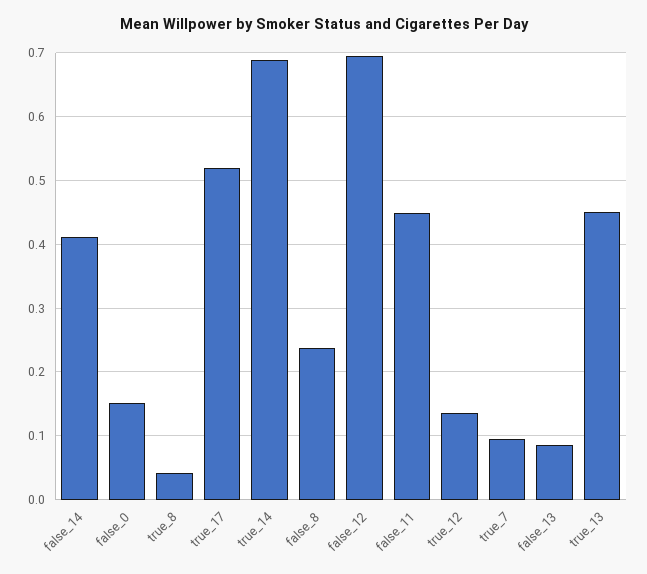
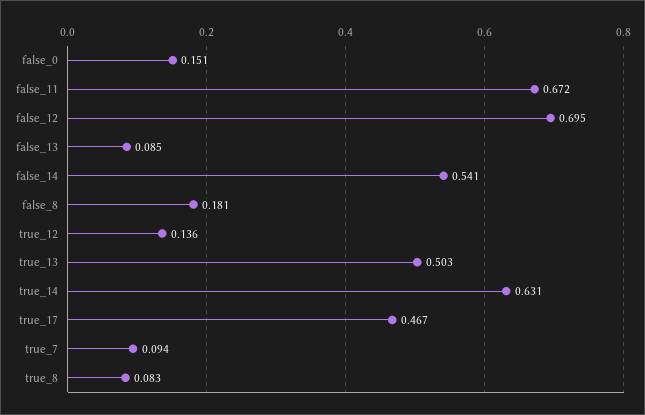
  {
-   "false_14": 0.41,
+   "false_14": 0.541,
    "false_0": 0.151,
-   "true_8": 0.04,
+   "true_8": 0.083,
-   "true_17": 0.52,
+   "true_17": 0.467,
-   "true_14": 0.69,
+   "true_14": 0.631,
-   "false_8": 0.24,
+   "false_8": 0.181,
    "false_12": 0.695,
-   "false_11": 0.45,
+   "false_11": 0.672,
    "true_12": 0.136,
    "true_7": 0.094,
    "false_13": 0.085,
-   "true_13": 0.45
+   "true_13": 0.503
  }

